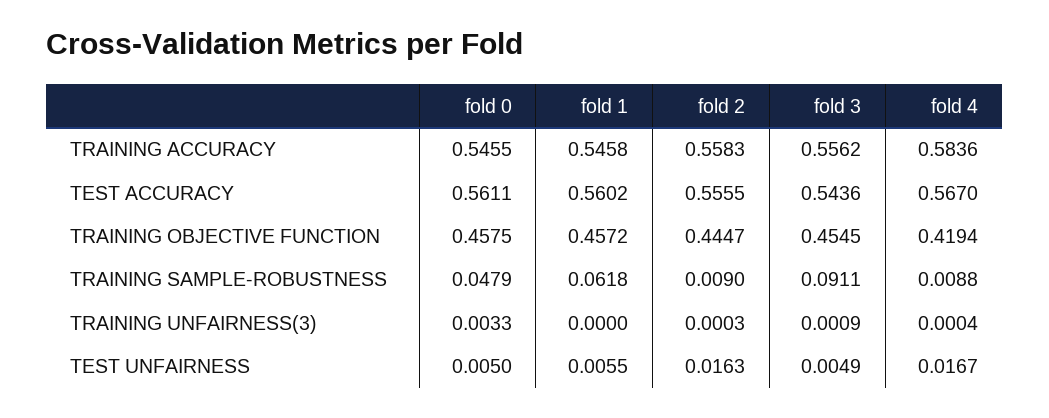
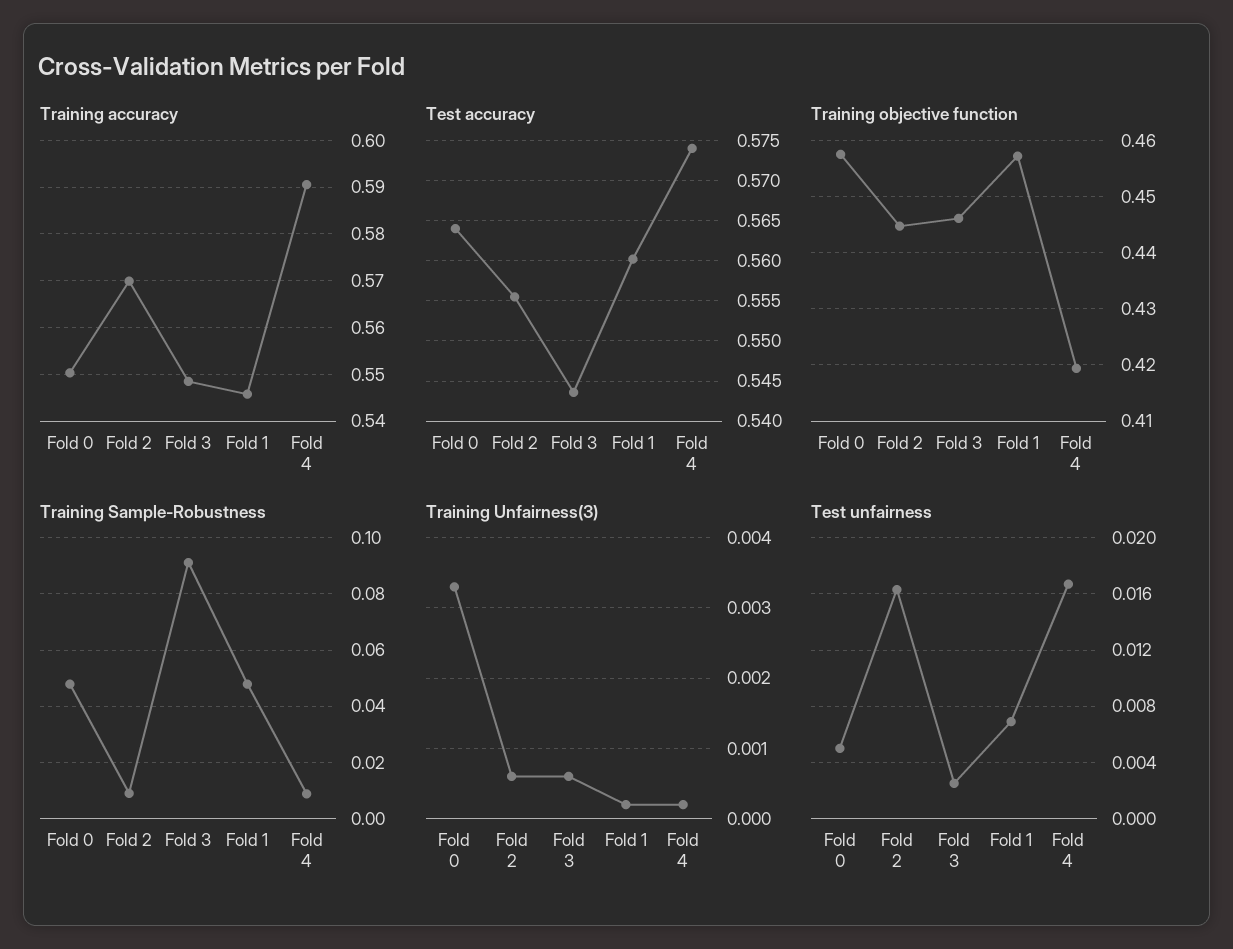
  {
    "TRAINING ACCURACY": {
-     "fold 0": 0.5455,
+     "fold 0": 0.55,
      "fold 1": 0.5458,
-     "fold 2": 0.5583,
+     "fold 2": 0.57,
-     "fold 3": 0.5562,
+     "fold 3": 0.548,
-     "fold 4": 0.5836
+     "fold 4": 0.59
    },
    "TEST ACCURACY": {
-     "fold 0": 0.5611,
+     "fold 0": 0.564,
      "fold 1": 0.5602,
      "fold 2": 0.5555,
      "fold 3": 0.5436,
-     "fold 4": 0.567
+     "fold 4": 0.574
    },
    "TRAINING OBJECTIVE FUNCTION": {
      "fold 0": 0.4575,
      "fold 1": 0.4572,
      "fold 2": 0.4447,
-     "fold 3": 0.4545,
+     "fold 3": 0.446,
      "fold 4": 0.4194
    },
    "TRAINING SAMPLE-ROBUSTNESS": {
      "fold 0": 0.0479,
-     "fold 1": 0.0618,
+     "fold 1": 0.0475,
      "fold 2": 0.009,
      "fold 3": 0.0911,
      "fold 4": 0.0088
    },
    "TRAINING UNFAIRNESS(3)": {
      "fold 0": 0.0033,
-     "fold 1": 0,
+     "fold 1": 0.0002,
-     "fold 2": 0.0003,
+     "fold 2": 0.0006,
-     "fold 3": 0.0009,
+     "fold 3": 0.0006,
-     "fold 4": 0.0004
+     "fold 4": 0.0002
    },
    "TEST UNFAIRNESS": {
      "fold 0": 0.005,
-     "fold 1": 0.0055,
+     "fold 1": 0.007,
      "fold 2": 0.0163,
-     "fold 3": 0.0049,
+     "fold 3": 0.0025,
      "fold 4": 0.0167
    }
  }

